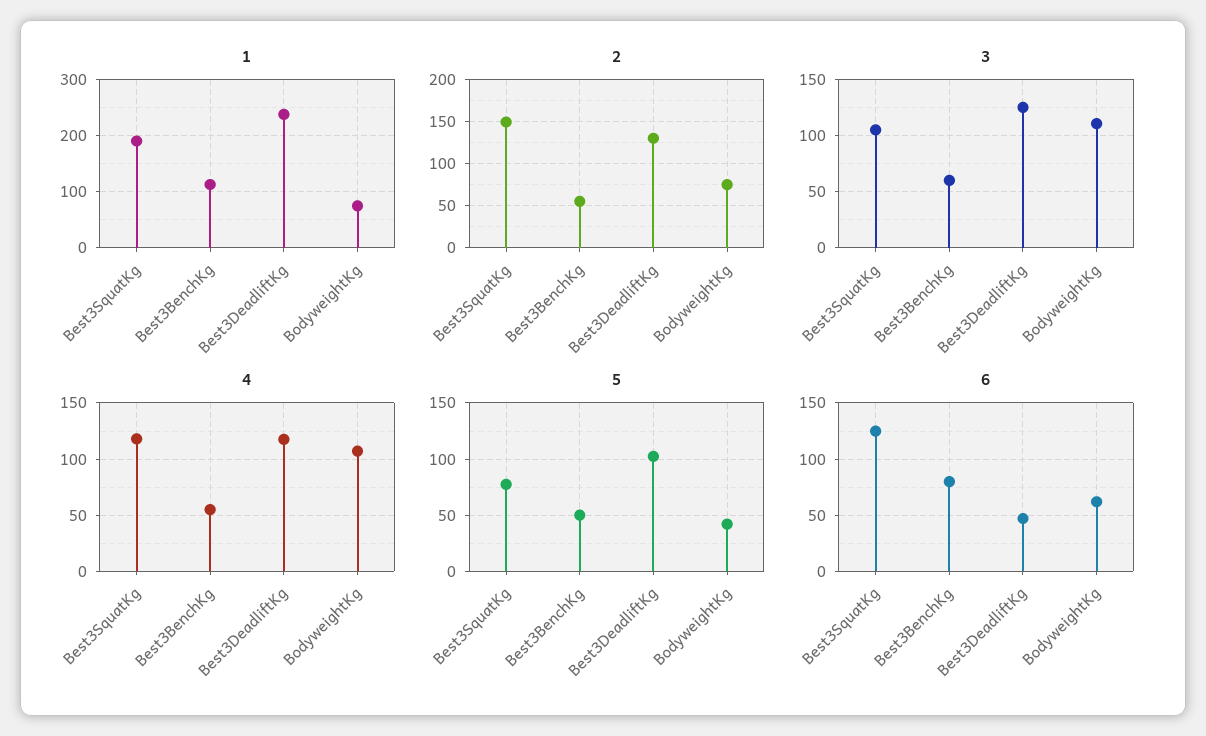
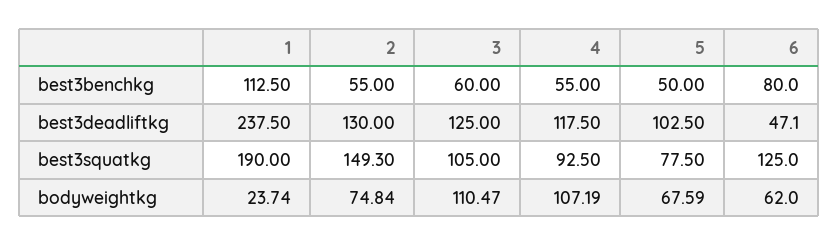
  {
    "1": {
      "Best3SquatKg": 190,
      "Best3BenchKg": 112.5,
      "Best3DeadliftKg": 237.5,
-     "BodyweightKg": 80
+     "BodyweightKg": 23.74
    },
    "2": {
      "Best3SquatKg": 149.3,
      "Best3BenchKg": 55,
      "Best3DeadliftKg": 130,
      "BodyweightKg": 74.84
    },
    "3": {
      "Best3SquatKg": 105,
      "Best3BenchKg": 60,
      "Best3DeadliftKg": 125,
      "BodyweightKg": 110.47
    },
    "4": {
-     "Best3SquatKg": 120,
+     "Best3SquatKg": 92.5,
      "Best3BenchKg": 55,
      "Best3DeadliftKg": 117.5,
      "BodyweightKg": 107.19
    },
    "5": {
      "Best3SquatKg": 77.5,
      "Best3BenchKg": 50,
      "Best3DeadliftKg": 102.5,
-     "BodyweightKg": 40
+     "BodyweightKg": 67.59
    },
    "6": {
      "Best3SquatKg": 125,
      "Best3BenchKg": 80,
      "Best3DeadliftKg": 47.1,
      "BodyweightKg": 62
    }
  }

